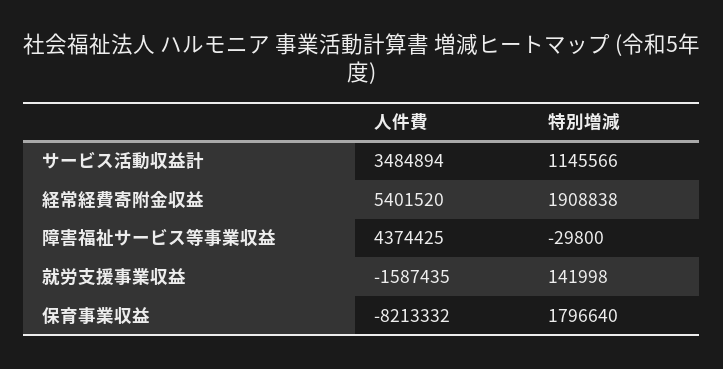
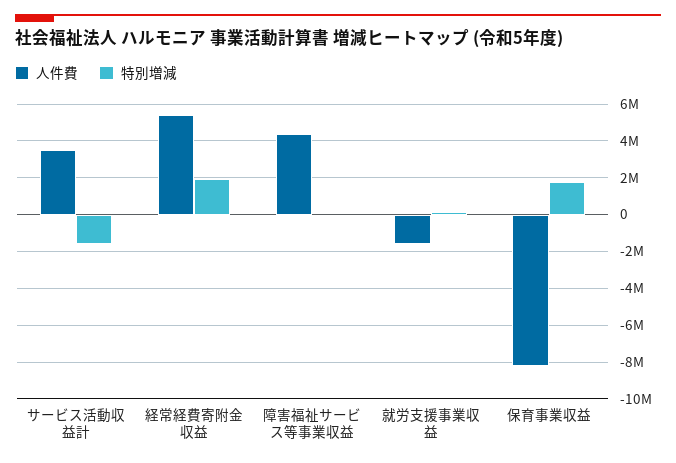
  {
    "人件費": {
      "サービス活動収益計": 3484894,
      "経常経費寄附金収益": 5401520,
      "障害福祉サービス等事業収益": 4374425,
      "就労支援事業収益": -1587435,
      "保育事業収益": -8213332
    },
    "特別増減": {
-     "サービス活動収益計": 1145566,
+     "サービス活動収益計": -1500000,
      "経常経費寄附金収益": 1908838,
      "障害福祉サービス等事業収益": -29800,
      "就労支援事業収益": 141998,
      "保育事業収益": 1796640
    }
  }

